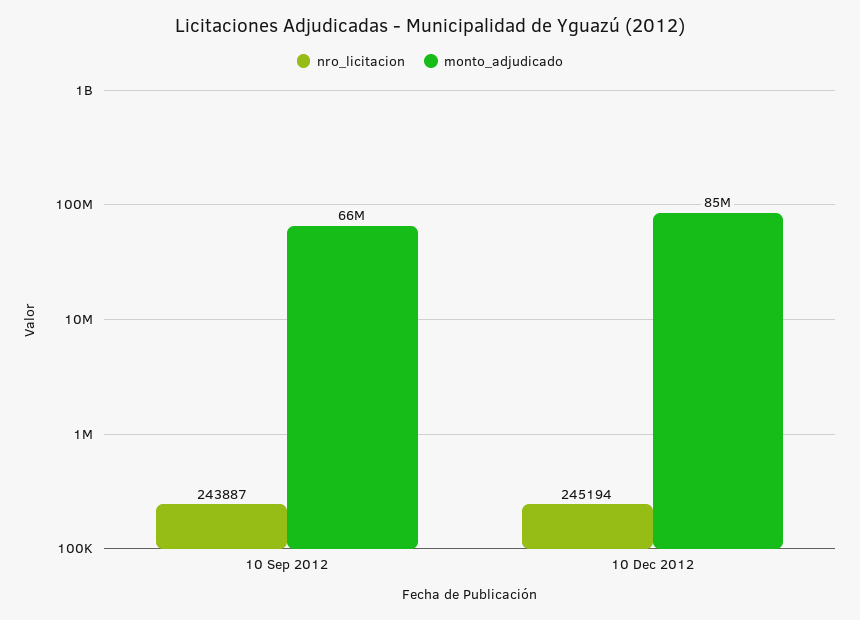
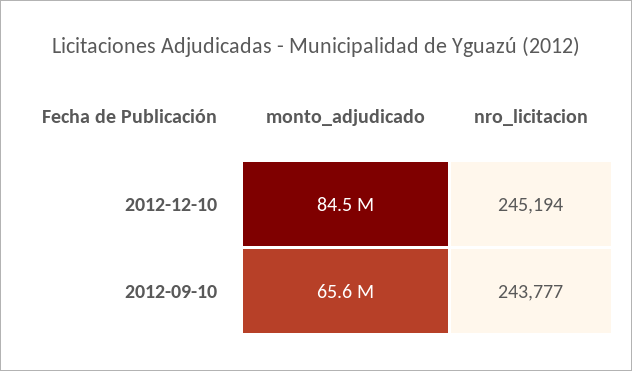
  {
    "nro_licitacion": {
-     "10 Sep 2012": 243887,
+     "10 Sep 2012": 243777,
      "10 Dec 2012": 245194
    },
    "monto_adjudicado": {
      "10 Sep 2012": 65600000,
      "10 Dec 2012": 84500000
    }
  }

